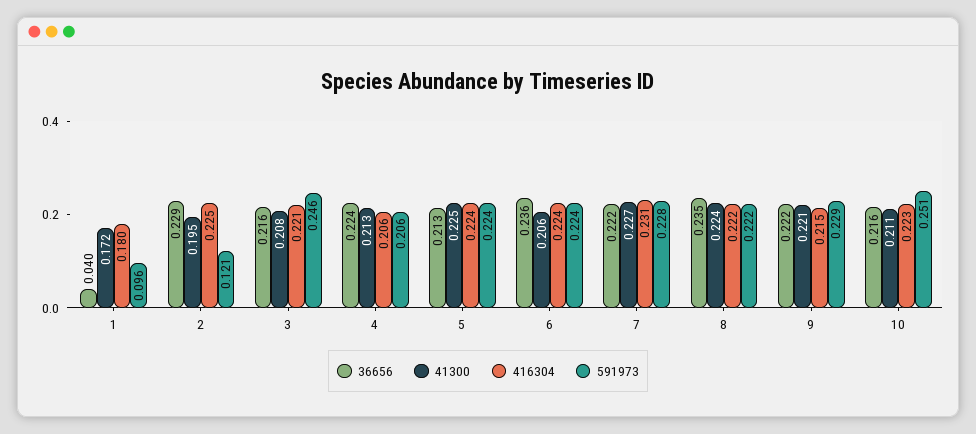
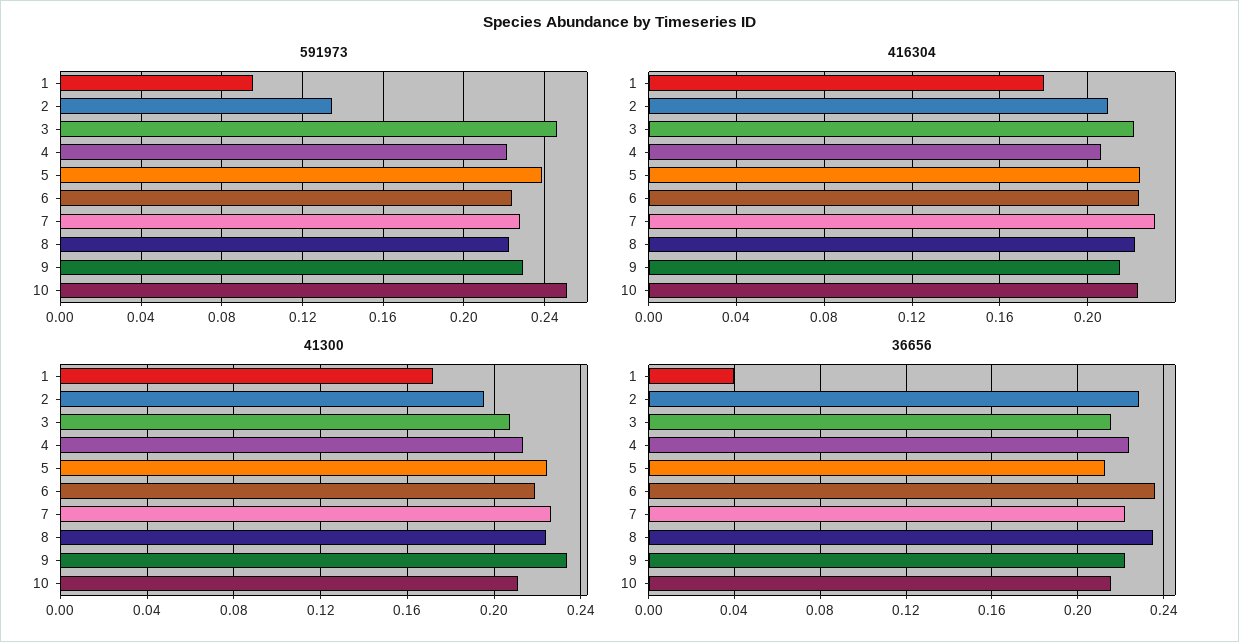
  {
    "36656": {
      "1": 0.04,
      "2": 0.229,
      "3": 0.216,
      "4": 0.224,
      "5": 0.213,
      "6": 0.236,
      "7": 0.222,
      "8": 0.235,
      "9": 0.222,
      "10": 0.216
    },
    "41300": {
      "1": 0.172,
      "2": 0.195,
      "3": 0.208,
      "4": 0.213,
      "5": 0.225,
-     "6": 0.206,
+     "6": 0.22,
      "7": 0.227,
      "8": 0.224,
-     "9": 0.221,
+     "9": 0.235,
      "10": 0.211
    },
    "416304": {
      "1": 0.18,
-     "2": 0.225,
+     "2": 0.21,
      "3": 0.221,
      "4": 0.206,
      "5": 0.224,
      "6": 0.224,
      "7": 0.231,
      "8": 0.222,
      "9": 0.215,
      "10": 0.223
    },
    "591973": {
      "1": 0.096,
-     "2": 0.121,
+     "2": 0.135,
      "3": 0.246,
-     "4": 0.206,
+     "4": 0.22,
-     "5": 0.224,
+     "5": 0.24,
      "6": 0.224,
      "7": 0.228,
      "8": 0.222,
      "9": 0.229,
      "10": 0.251
    }
  }

